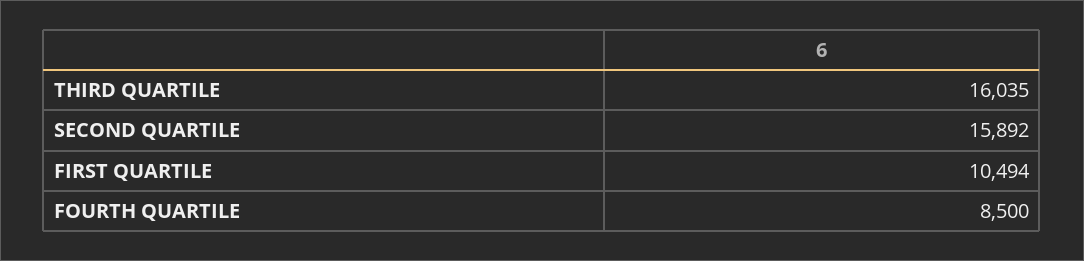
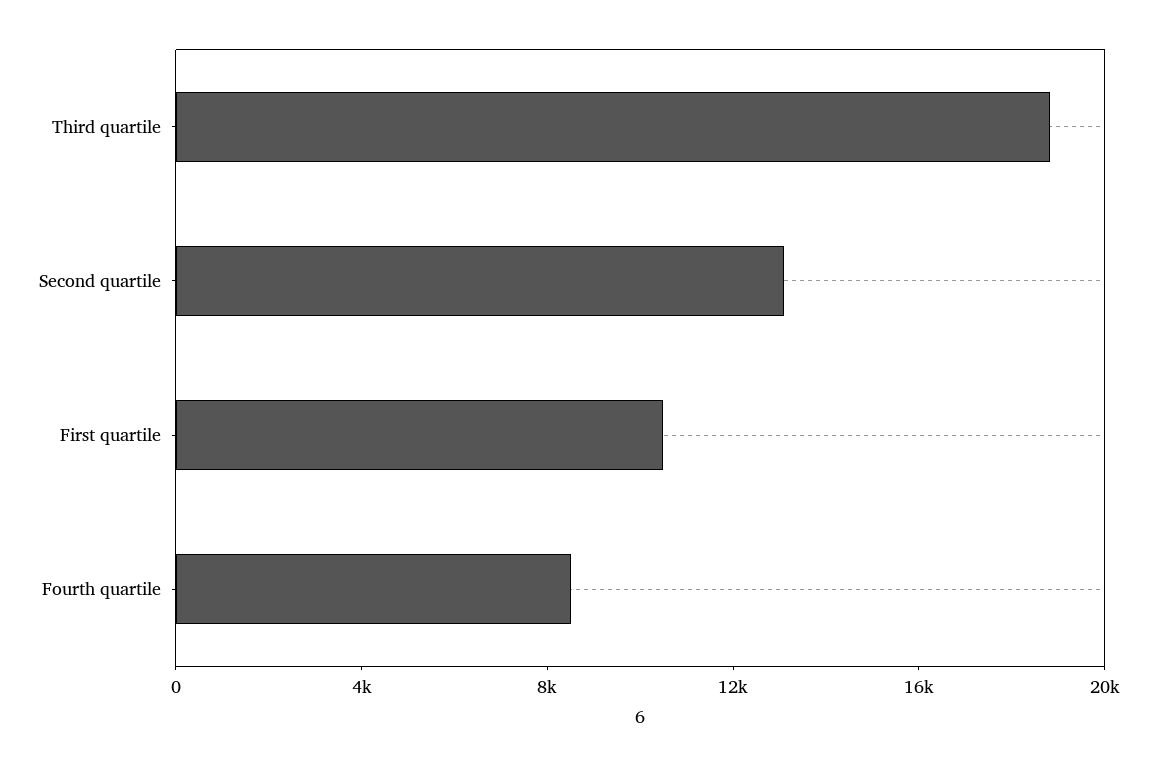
  {
-   "THIRD QUARTILE": 16035,
+   "THIRD QUARTILE": 19000,
-   "SECOND QUARTILE": 15892,
+   "SECOND QUARTILE": 13000,
    "FIRST QUARTILE": 10494,
    "FOURTH QUARTILE": 8500
  }

